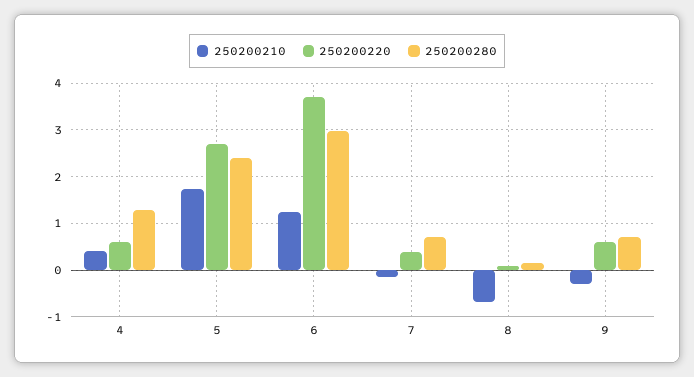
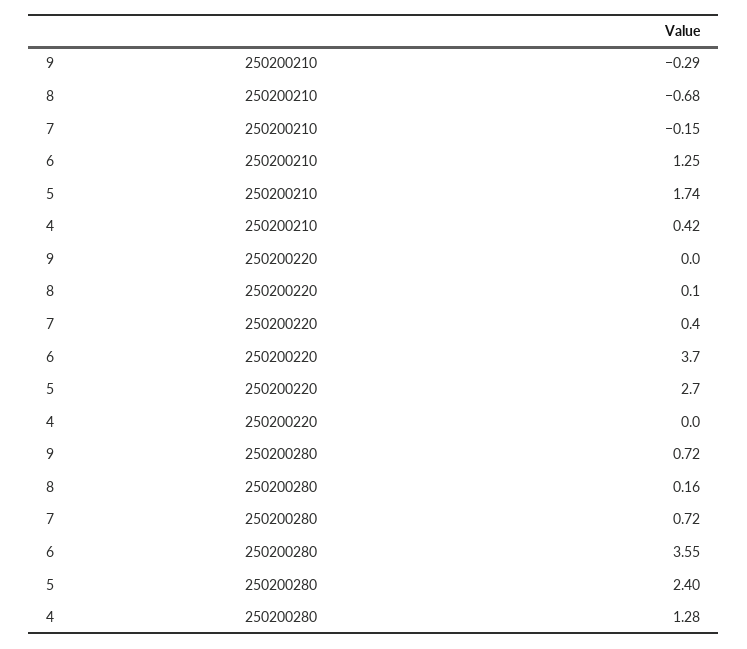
  {
    "250200210": {
      "4": 0.42,
      "5": 1.74,
      "6": 1.25,
      "7": -0.15,
      "8": -0.68,
      "9": -0.29
    },
    "250200220": {
-     "4": 0.6,
+     "4": 0,
      "5": 2.7,
      "6": 3.7,
      "7": 0.4,
      "8": 0.1,
-     "9": 0.6
+     "9": 0
    },
    "250200280": {
      "4": 1.28,
      "5": 2.4,
-     "6": 3,
+     "6": 3.55,
      "7": 0.72,
      "8": 0.16,
      "9": 0.72
    }
  }

